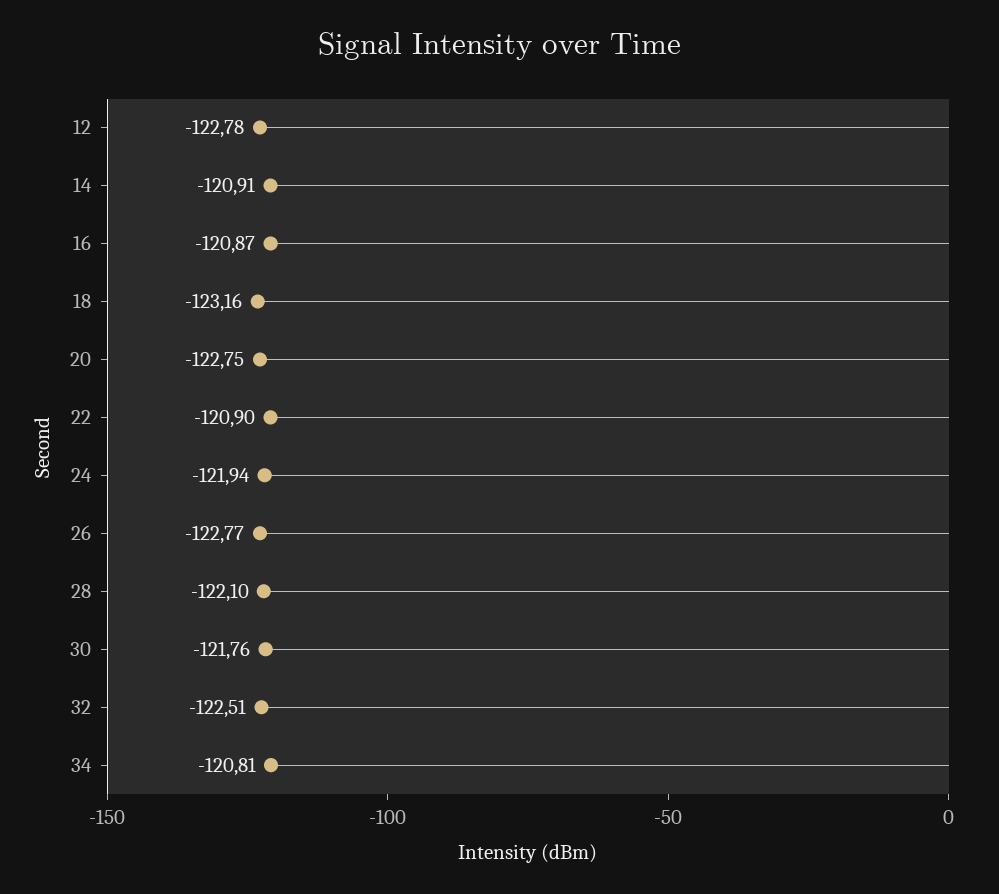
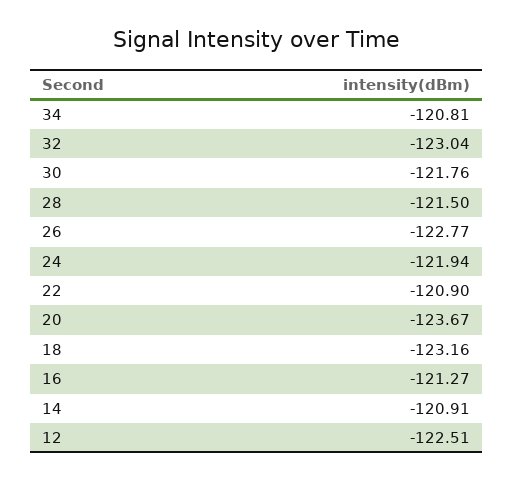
  {
-   "12": -122.78,
+   "12": -122.51,
    "14": -120.91,
-   "16": -120.87,
+   "16": -121.27,
    "18": -123.16,
-   "20": -122.75,
+   "20": -123.67,
    "22": -120.9,
    "24": -121.94,
    "26": -122.77,
-   "28": -122.1,
+   "28": -121.5,
    "30": -121.76,
-   "32": -122.51,
+   "32": -123.04,
    "34": -120.81
  }

